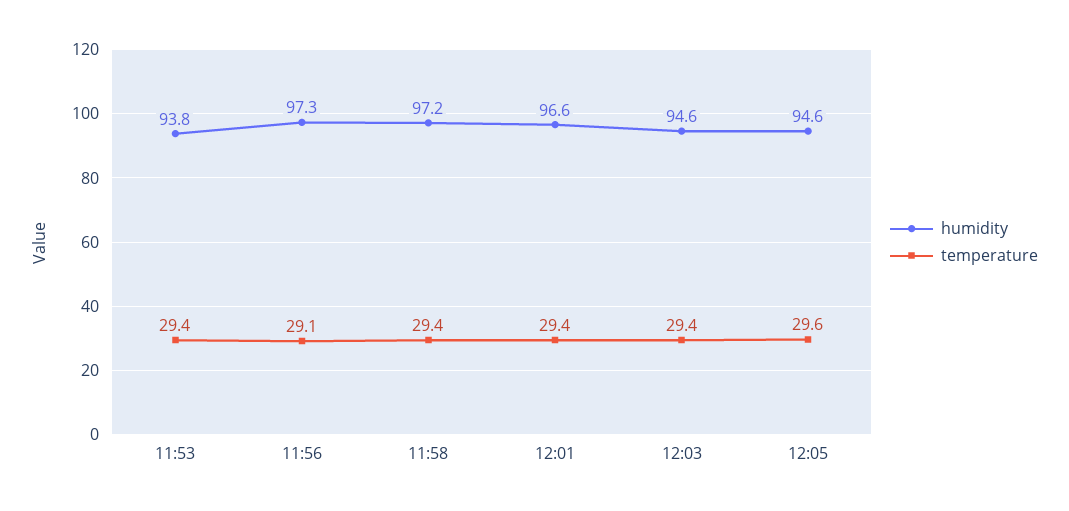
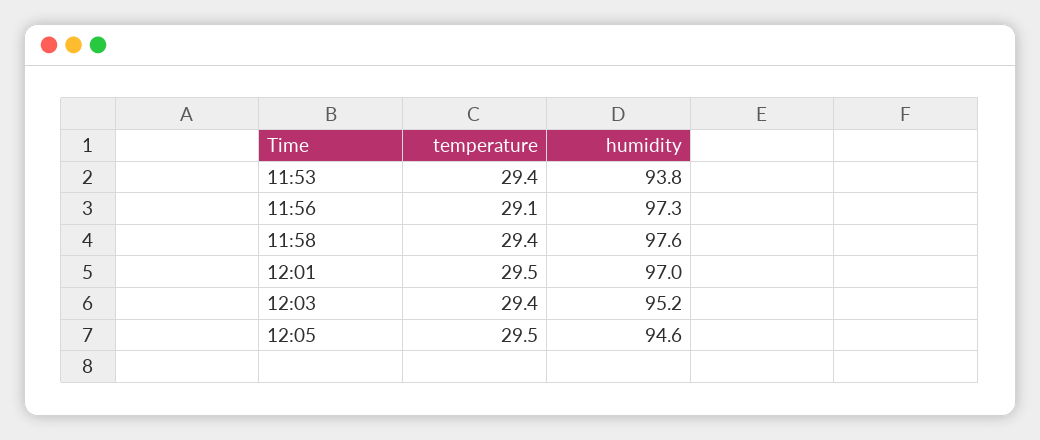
  {
    "humidity": {
      "11:53": 93.8,
      "11:56": 97.3,
-     "11:58": 97.2,
+     "11:58": 97.6,
-     "12:01": 96.6,
+     "12:01": 97,
-     "12:03": 94.6,
+     "12:03": 95.2,
      "12:05": 94.6
    },
    "temperature": {
      "11:53": 29.4,
      "11:56": 29.1,
      "11:58": 29.4,
-     "12:01": 29.4,
+     "12:01": 29.5,
      "12:03": 29.4,
-     "12:05": 29.6
+     "12:05": 29.5
    }
  }

